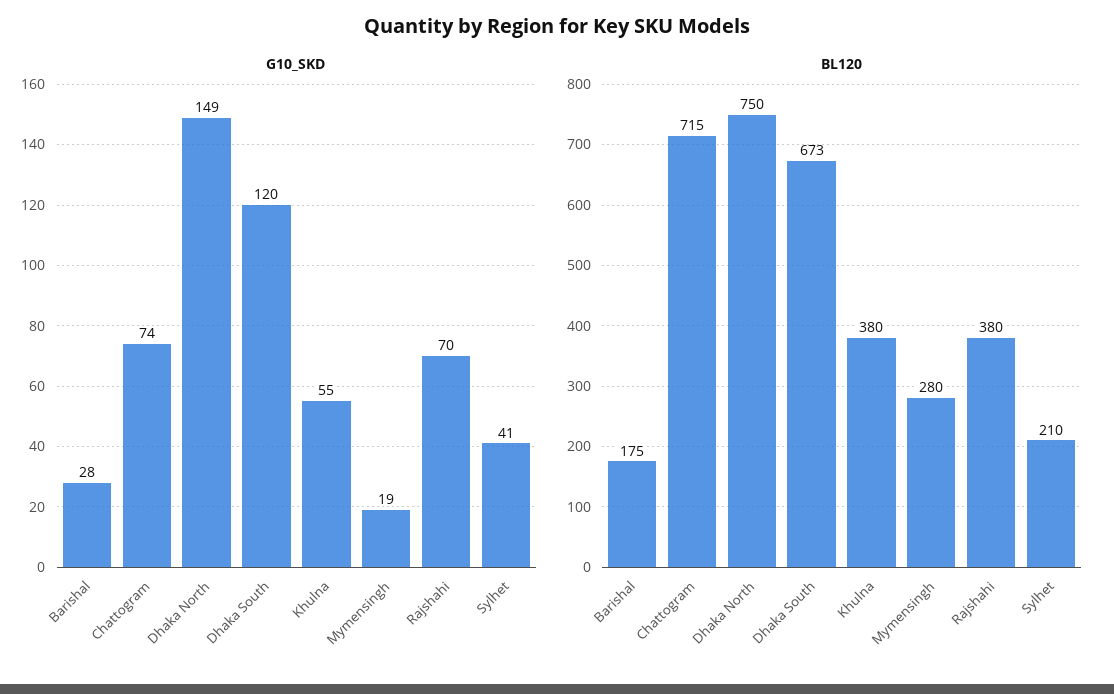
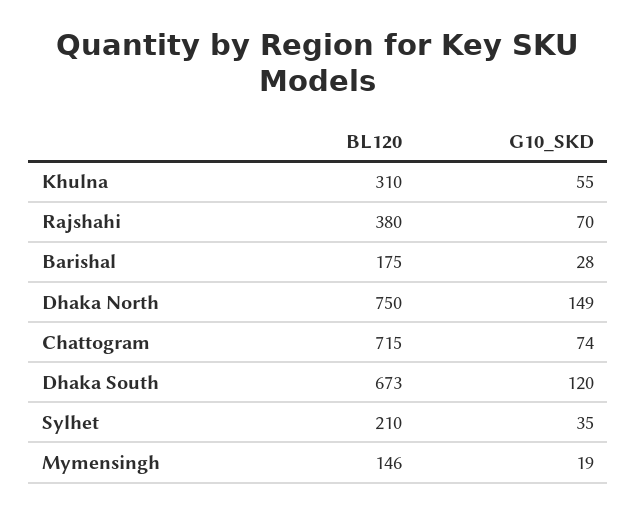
  {
    "G10_SKD": {
      "Barishal": 28,
      "Chattogram": 74,
      "Dhaka North": 149,
      "Dhaka South": 120,
      "Khulna": 55,
      "Mymensingh": 19,
      "Rajshahi": 70,
-     "Sylhet": 41
+     "Sylhet": 35
    },
    "BL120": {
      "Barishal": 175,
      "Chattogram": 715,
      "Dhaka North": 750,
      "Dhaka South": 673,
-     "Khulna": 380,
+     "Khulna": 310,
-     "Mymensingh": 280,
+     "Mymensingh": 146,
      "Rajshahi": 380,
      "Sylhet": 210
    }
  }

